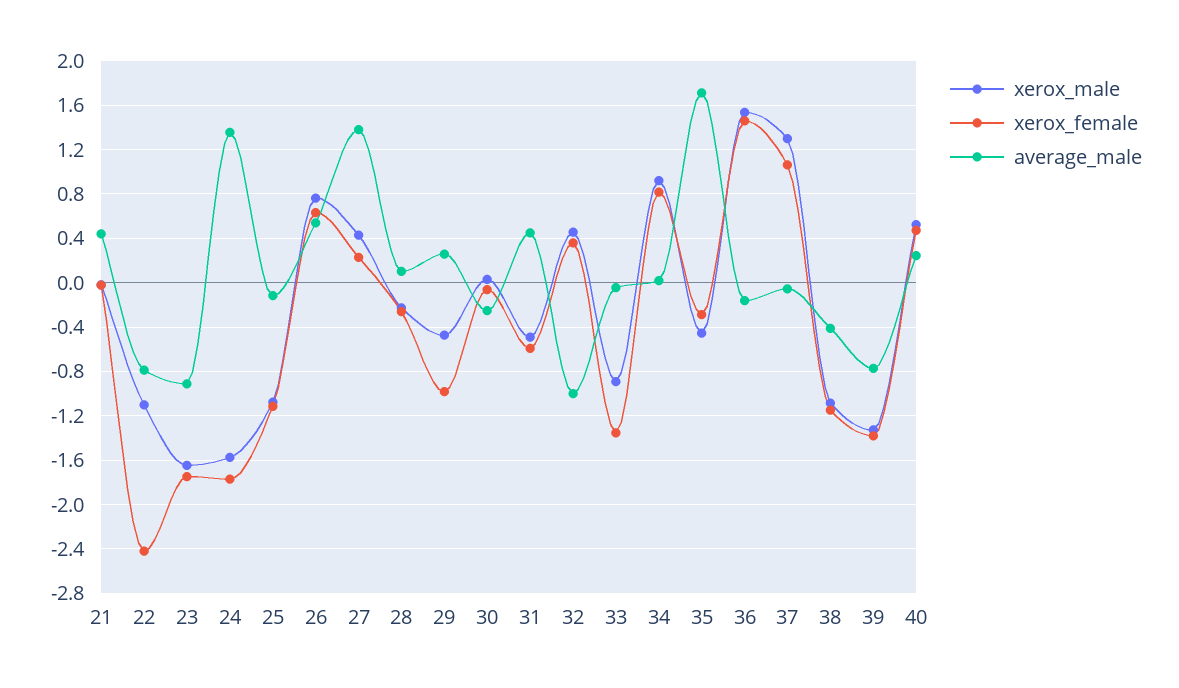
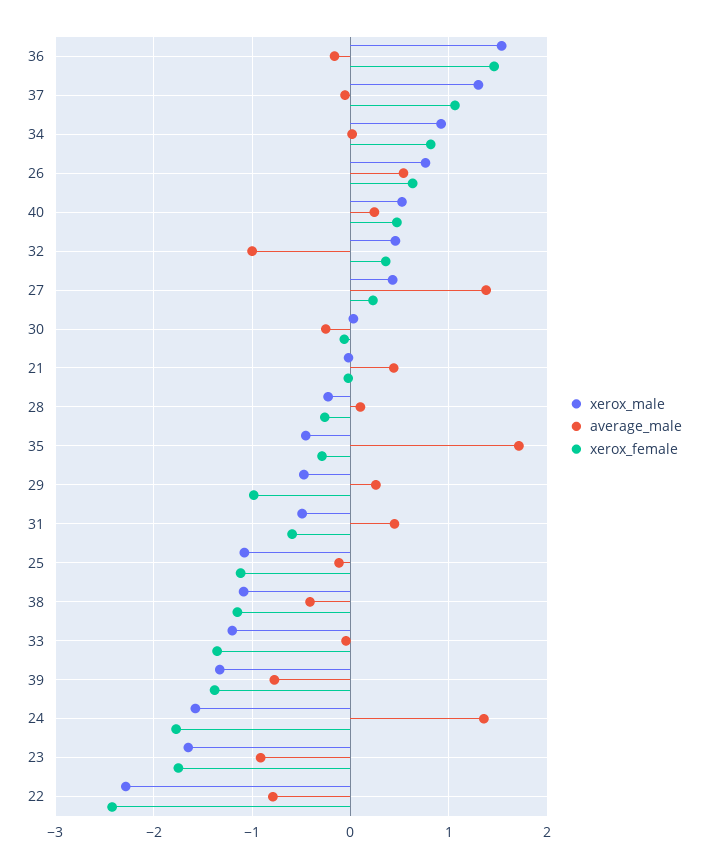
  {
    "xerox_male": {
      "21": 0,
-     "22": -1.1,
+     "22": -2.3,
      "23": -1.6,
      "24": -1.6,
      "25": -1.1,
      "26": 0.8,
      "27": 0.4,
      "28": -0.2,
      "29": -0.5,
      "30": 0,
      "31": -0.5,
      "32": 0.5,
-     "33": -0.9,
+     "33": -1.2,
      "34": 0.9,
      "35": -0.5,
      "36": 1.5,
      "37": 1.3,
      "38": -1.1,
      "39": -1.3,
      "40": 0.5
    },
    "xerox_female": {
      "21": 0,
      "22": -2.4,
      "23": -1.7,
      "24": -1.8,
      "25": -1.1,
      "26": 0.6,
      "27": 0.2,
      "28": -0.3,
      "29": -1,
      "30": -0.1,
      "31": -0.6,
      "32": 0.4,
      "33": -1.4,
      "34": 0.8,
      "35": -0.3,
      "36": 1.5,
      "37": 1.1,
      "38": -1.1,
      "39": -1.4,
      "40": 0.5
    },
    "average_male": {
      "21": 0.4,
      "22": -0.8,
      "23": -0.9,
      "24": 1.4,
      "25": -0.1,
      "26": 0.5,
      "27": 1.4,
      "28": 0.1,
      "29": 0.3,
      "30": -0.3,
      "31": 0.4,
      "32": -1,
      "33": 0,
      "34": 0,
      "35": 1.7,
      "36": -0.2,
      "37": -0.1,
      "38": -0.4,
      "39": -0.8,
      "40": 0.2
    }
  }

